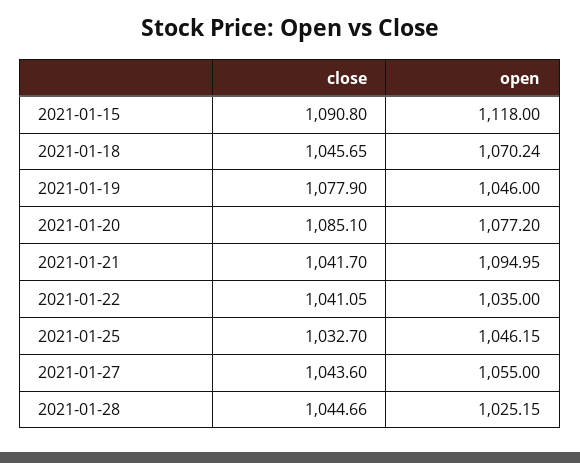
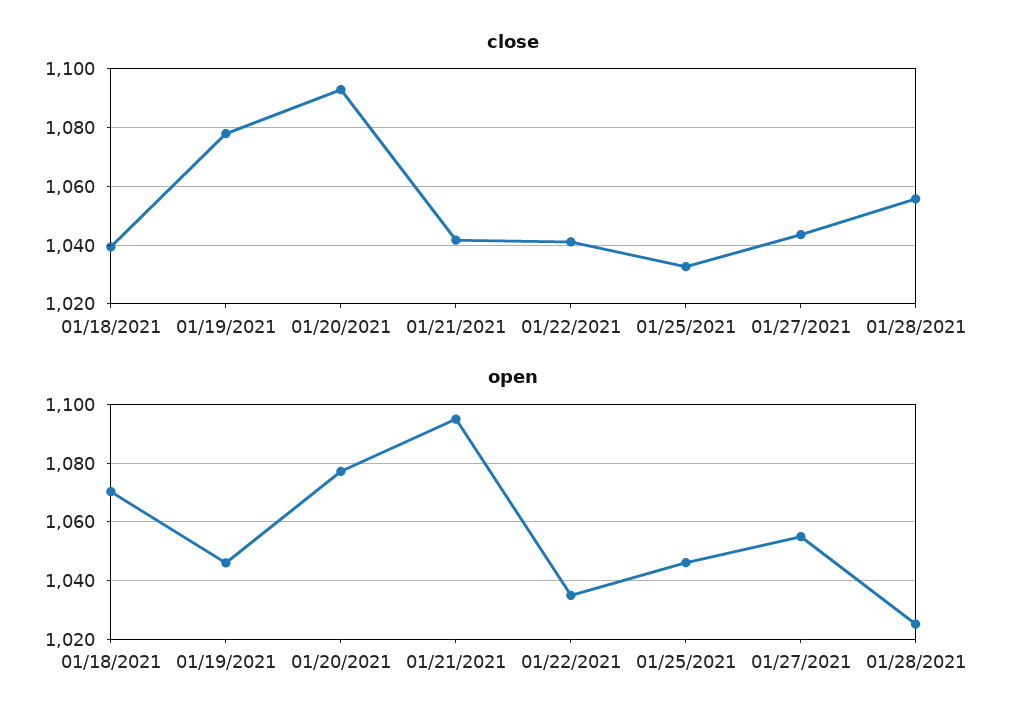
  {
    "close": {
-     "2021-01-15": 1090.8,
-     "2021-01-18": 1045.65,
+     "2021-01-18": 1040,
      "2021-01-19": 1077.9,
-     "2021-01-20": 1085.1,
+     "2021-01-20": 1092.5,
      "2021-01-21": 1041.7,
      "2021-01-22": 1041.05,
      "2021-01-25": 1032.7,
      "2021-01-27": 1043.6,
-     "2021-01-28": 1044.66
+     "2021-01-28": 1055
    },
    "open": {
-     "2021-01-15": 1118,
      "2021-01-18": 1070.24,
      "2021-01-19": 1046,
      "2021-01-20": 1077.2,
      "2021-01-21": 1094.95,
      "2021-01-22": 1035,
      "2021-01-25": 1046.15,
      "2021-01-27": 1055,
      "2021-01-28": 1025.15
    }
  }

